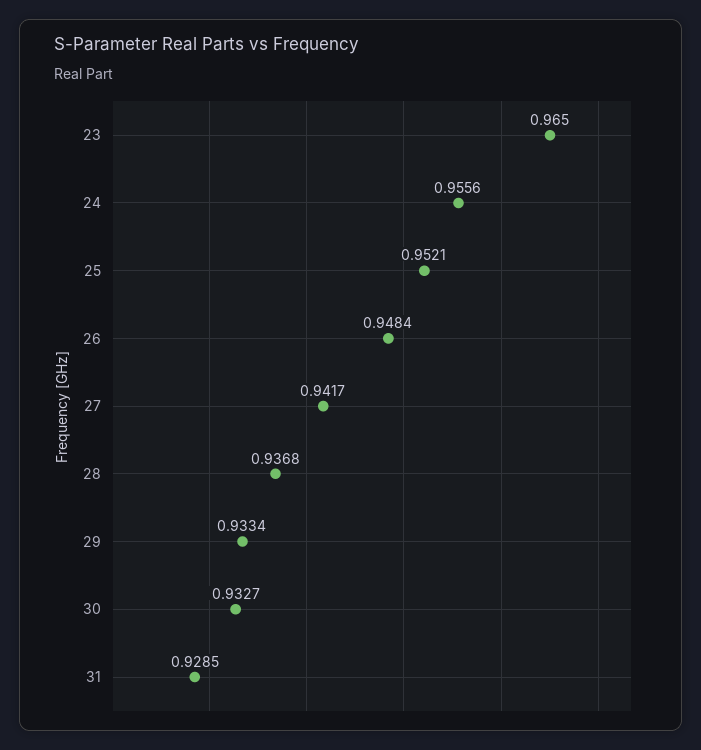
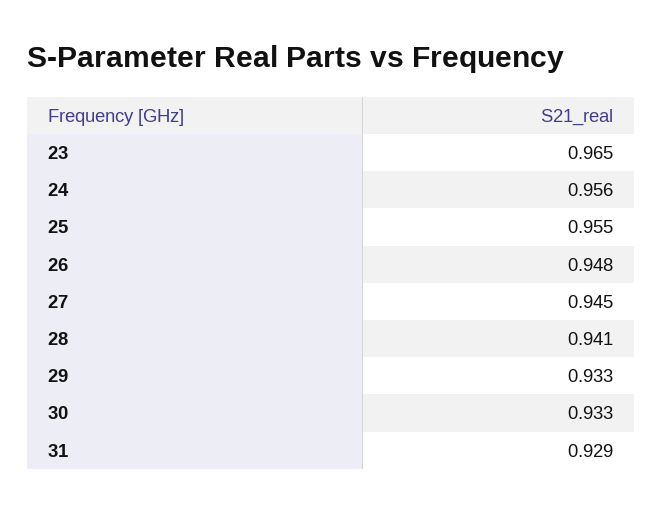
  {
    "23": 0.965,
    "24": 0.9556,
-   "25": 0.9521,
+   "25": 0.955,
    "26": 0.9484,
-   "27": 0.9417,
+   "27": 0.945,
-   "28": 0.9368,
+   "28": 0.941,
    "29": 0.9334,
    "30": 0.9327,
    "31": 0.9285
  }

